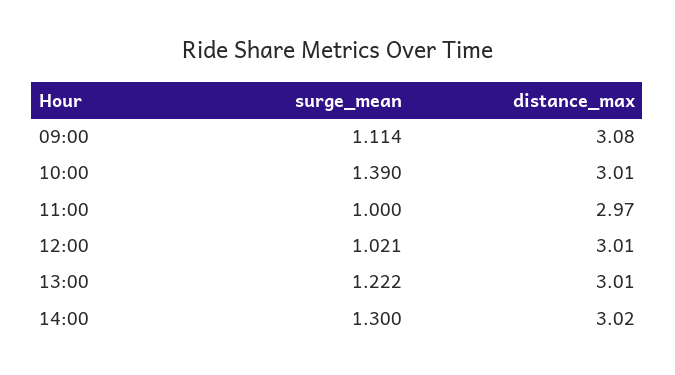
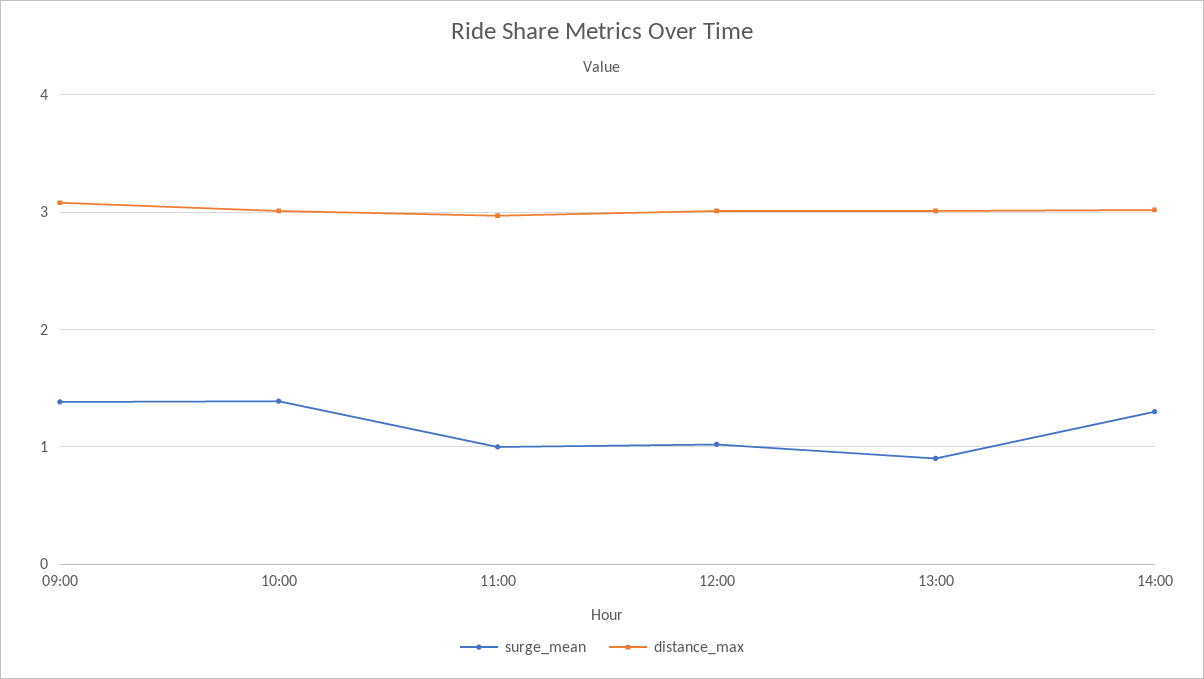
  {
    "surge_mean": {
-     "09:00": 1.114,
+     "09:00": 1.4,
      "10:00": 1.39,
      "11:00": 1,
      "12:00": 1.021,
-     "13:00": 1.222,
+     "13:00": 0.9,
      "14:00": 1.3
    },
    "distance_max": {
      "09:00": 3.08,
      "10:00": 3.01,
      "11:00": 2.97,
      "12:00": 3.01,
      "13:00": 3.01,
      "14:00": 3.02
    }
  }

